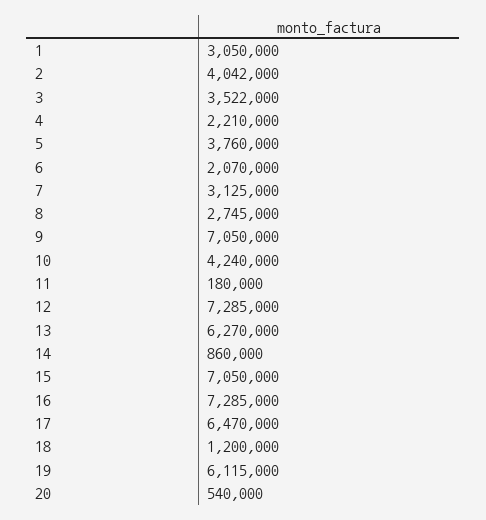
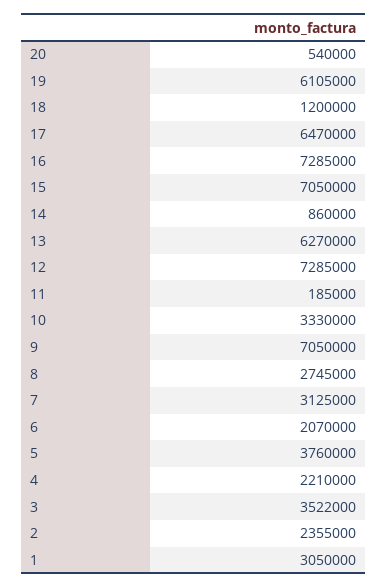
  {
    "1": 3050000,
-   "2": 4042000,
+   "2": 2355000,
    "3": 3522000,
    "4": 2210000,
    "5": 3760000,
    "6": 2070000,
    "7": 3125000,
    "8": 2745000,
    "9": 7050000,
-   "10": 4240000,
+   "10": 3330000,
-   "11": 180000,
+   "11": 185000,
    "12": 7285000,
    "13": 6270000,
    "14": 860000,
    "15": 7050000,
    "16": 7285000,
    "17": 6470000,
    "18": 1200000,
-   "19": 6115000,
+   "19": 6105000,
    "20": 540000
  }

